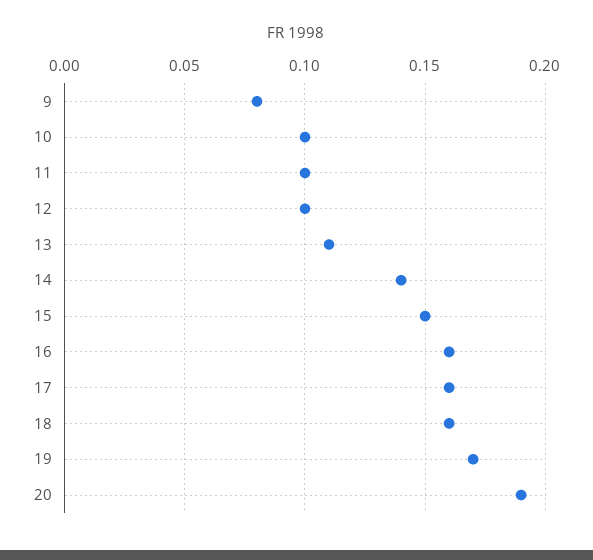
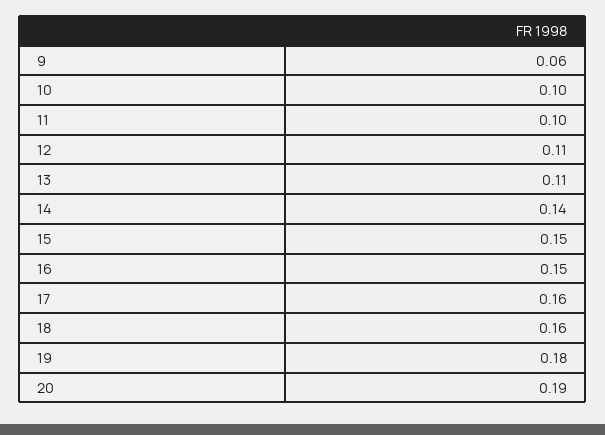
  {
-   "9": 0.08,
+   "9": 0.06,
    "10": 0.1,
    "11": 0.1,
-   "12": 0.1,
+   "12": 0.11,
    "13": 0.11,
    "14": 0.14,
    "15": 0.15,
-   "16": 0.16,
+   "16": 0.15,
    "17": 0.16,
    "18": 0.16,
-   "19": 0.17,
+   "19": 0.18,
    "20": 0.19
  }

